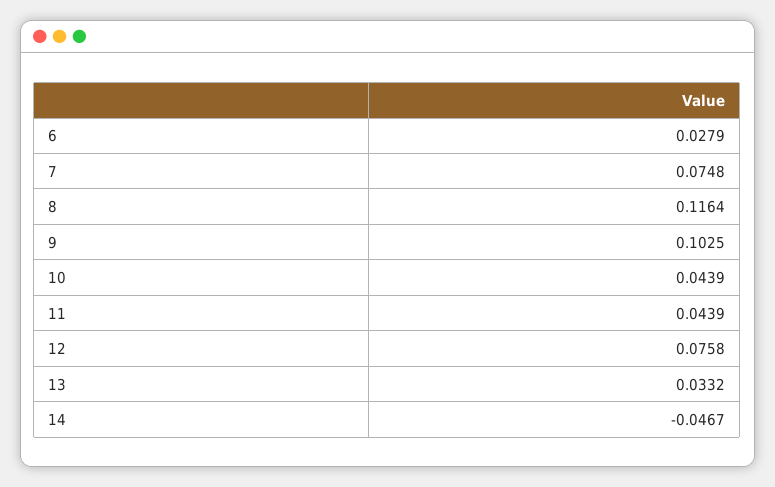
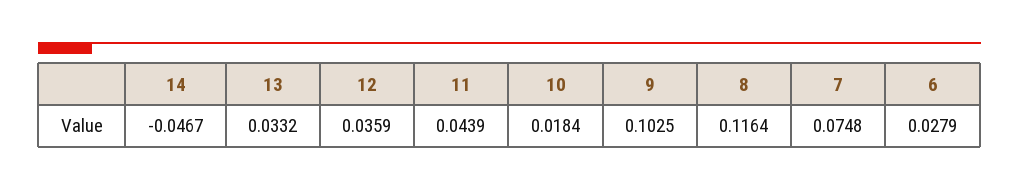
  {
    "6": 0.0279,
    "7": 0.0748,
    "8": 0.1164,
    "9": 0.1025,
-   "10": 0.0439,
+   "10": 0.0184,
    "11": 0.0439,
-   "12": 0.0758,
+   "12": 0.0359,
    "13": 0.0332,
    "14": -0.0467
  }

